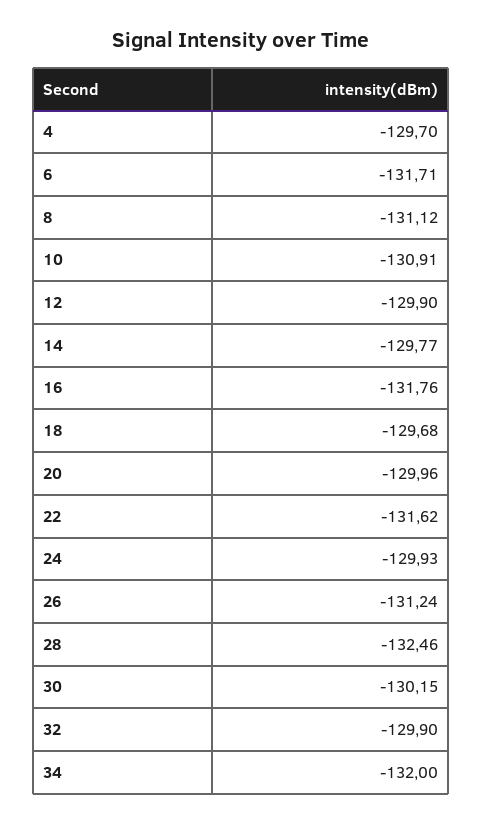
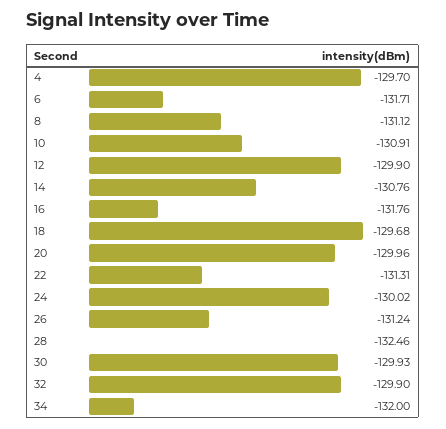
  {
    "4": -129.7,
    "6": -131.71,
    "8": -131.12,
    "10": -130.91,
    "12": -129.9,
-   "14": -129.77,
+   "14": -130.76,
    "16": -131.76,
    "18": -129.68,
    "20": -129.96,
-   "22": -131.62,
+   "22": -131.31,
-   "24": -129.93,
+   "24": -130.02,
    "26": -131.24,
    "28": -132.46,
-   "30": -130.15,
+   "30": -129.93,
    "32": -129.9,
    "34": -132
  }

